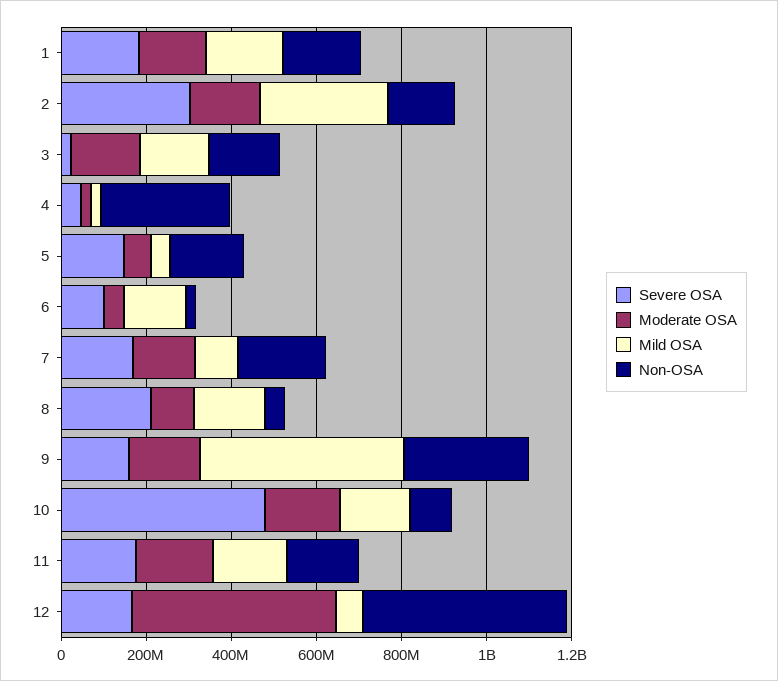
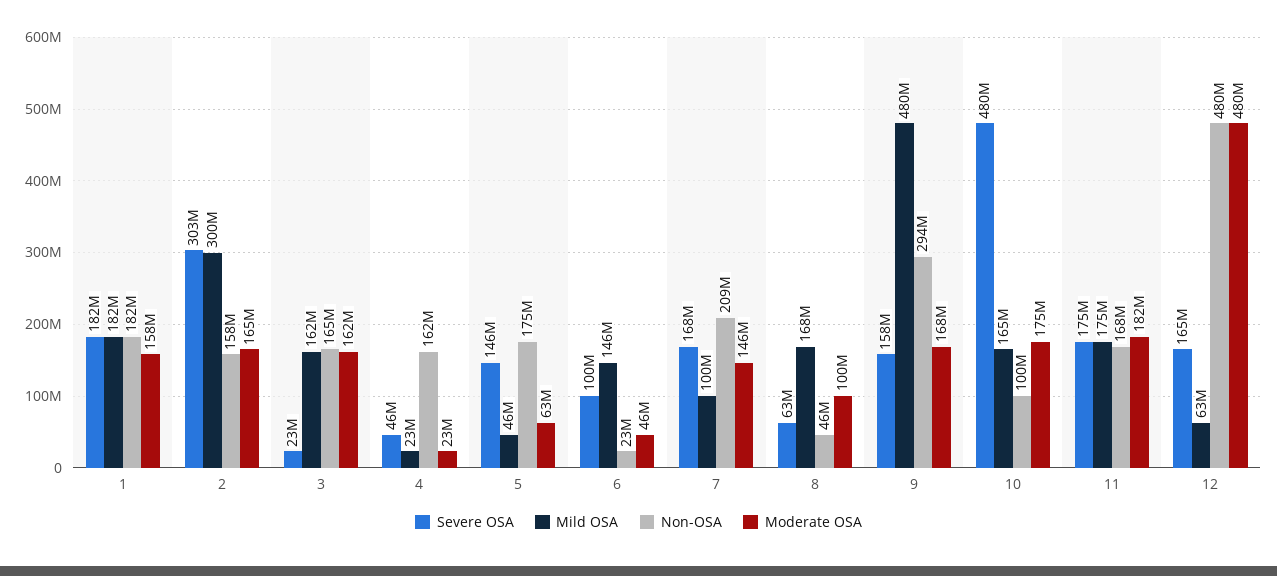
  {
    "Severe OSA": {
      "1": 182000000,
      "2": 303000000,
      "3": 23000000,
      "4": 46000000,
      "5": 146000000,
      "6": 100000000,
      "7": 168000000,
-     "8": 200000000,
+     "8": 63000000,
      "9": 158000000,
      "10": 480000000,
      "11": 175000000,
      "12": 165000000
    },
    "Moderate OSA": {
      "1": 158000000,
      "2": 165000000,
      "3": 162000000,
      "4": 23000000,
      "5": 63000000,
      "6": 46000000,
      "7": 146000000,
      "8": 100000000,
      "9": 168000000,
      "10": 175000000,
      "11": 182000000,
      "12": 480000000
    },
    "Mild OSA": {
      "1": 182000000,
      "2": 300000000,
      "3": 162000000,
      "4": 23000000,
      "5": 46000000,
      "6": 146000000,
      "7": 100000000,
      "8": 168000000,
      "9": 480000000,
      "10": 165000000,
      "11": 175000000,
      "12": 63000000
    },
    "Non-OSA": {
      "1": 182000000,
      "2": 158000000,
      "3": 165000000,
-     "4": 300000000,
+     "4": 162000000,
      "5": 175000000,
      "6": 23000000,
      "7": 209000000,
      "8": 46000000,
      "9": 294000000,
      "10": 100000000,
      "11": 168000000,
      "12": 480000000
    }
  }

